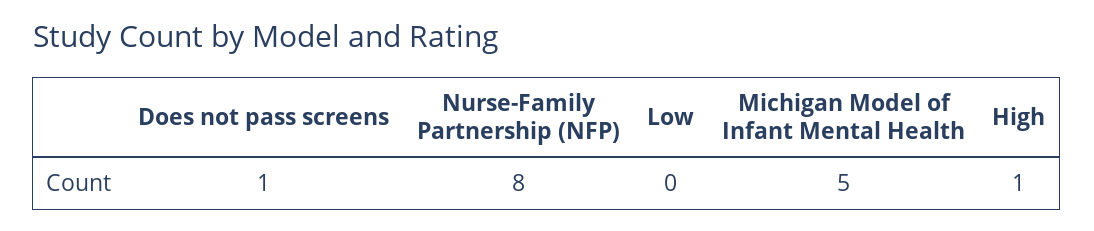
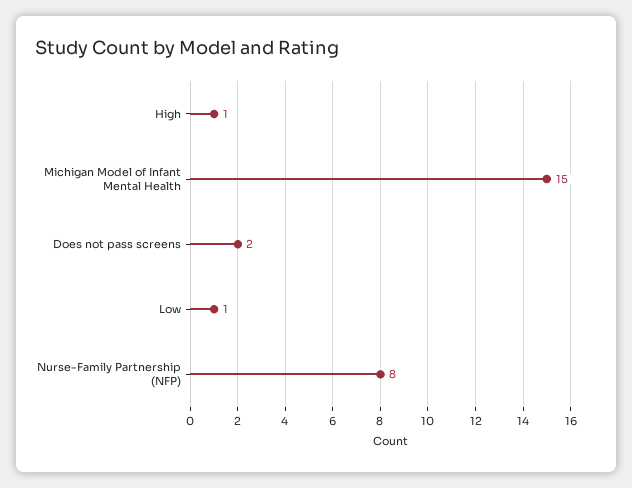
  {
-   "Does not pass screens": 1,
+   "Does not pass screens": 2,
    "Nurse-Family Partnership (NFP)": 8,
-   "Low": 0,
+   "Low": 1,
-   "Michigan Model of Infant Mental Health": 5,
+   "Michigan Model of Infant Mental Health": 15,
    "High": 1
  }

